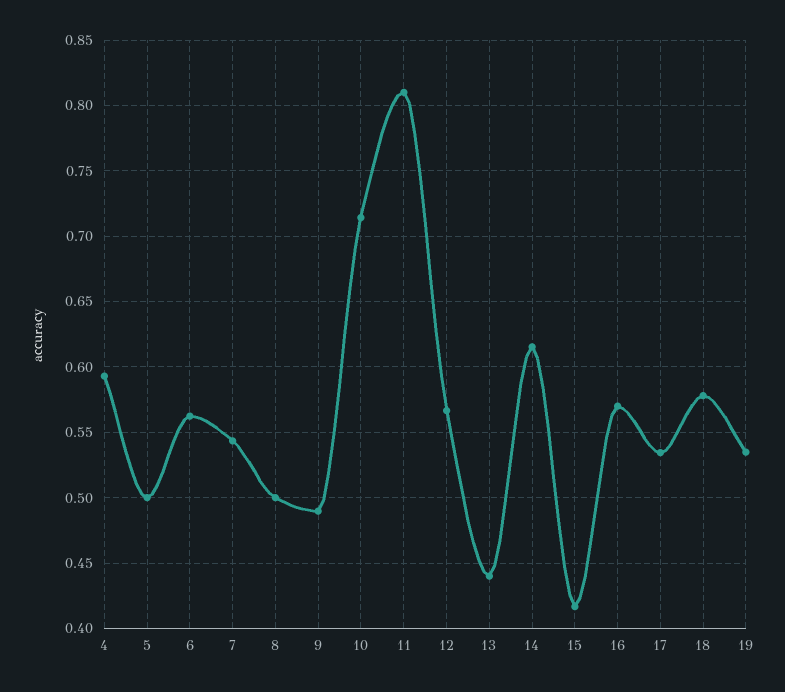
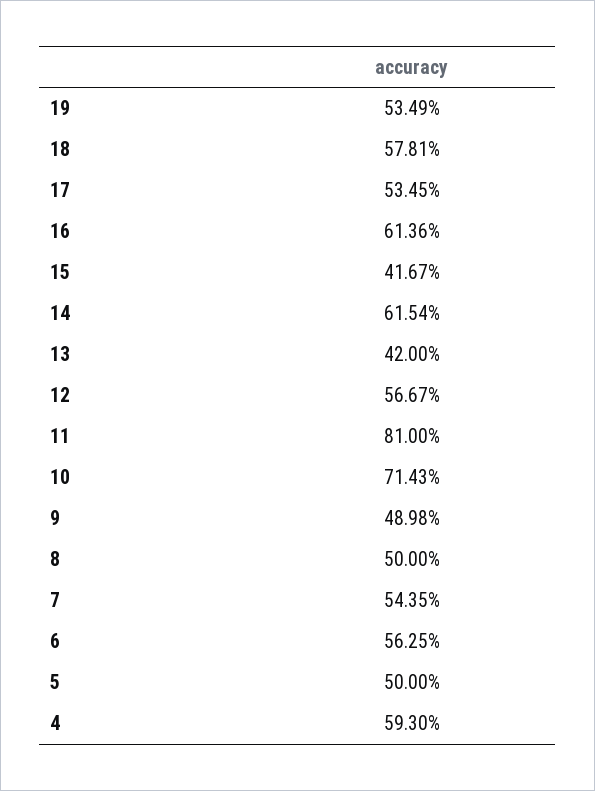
  {
    "4": 0.593,
    "5": 0.5,
    "6": 0.5625,
    "7": 0.5435,
    "8": 0.5,
    "9": 0.4898,
    "10": 0.7143,
    "11": 0.81,
    "12": 0.5667,
-   "13": 0.44,
+   "13": 0.42,
    "14": 0.6154,
    "15": 0.4167,
-   "16": 0.57,
+   "16": 0.6136,
    "17": 0.5345,
    "18": 0.5781,
    "19": 0.5349
  }

